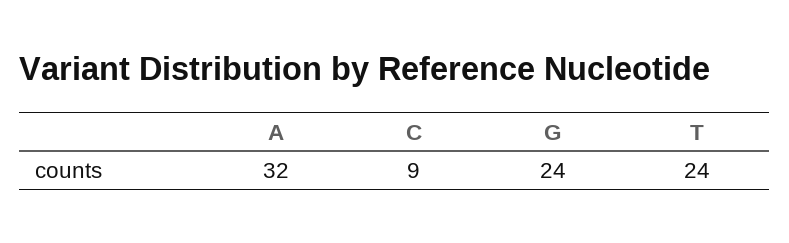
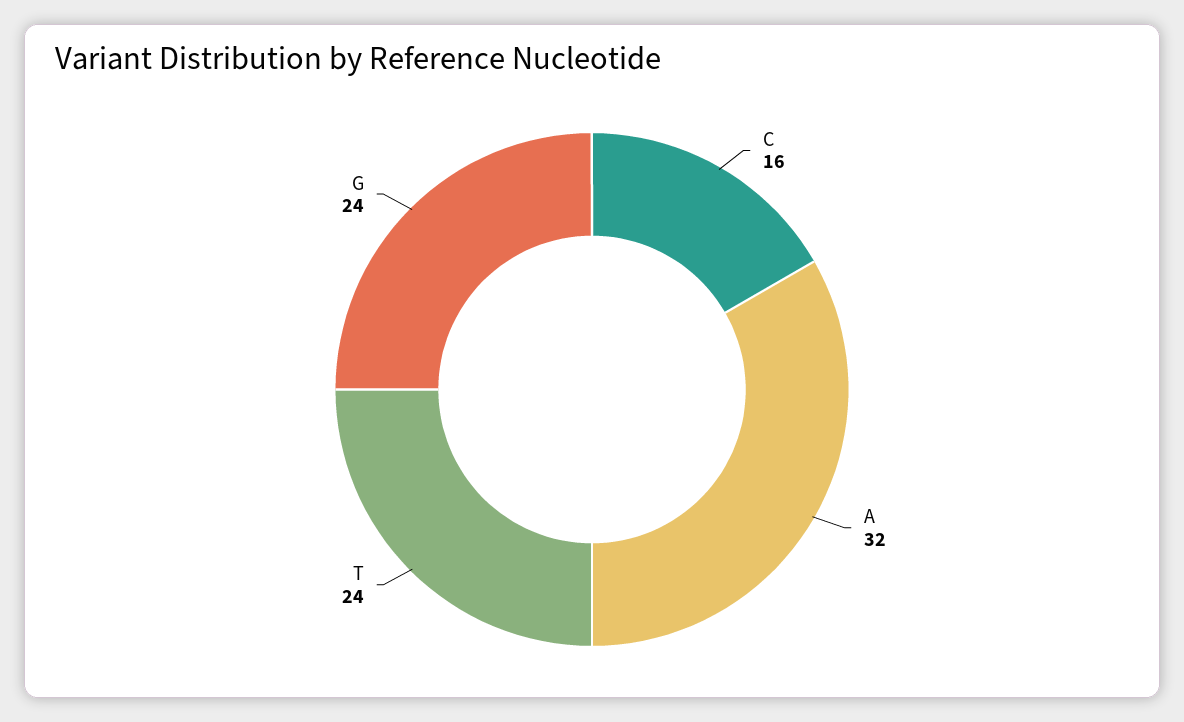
  {
    "A": 32,
-   "C": 9,
+   "C": 16,
    "G": 24,
    "T": 24
  }

